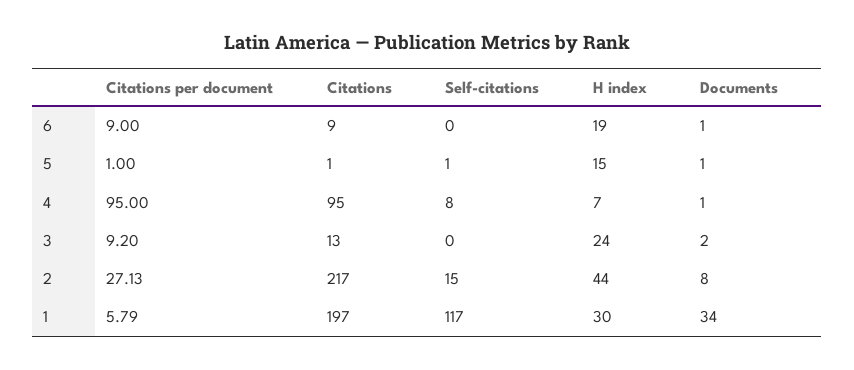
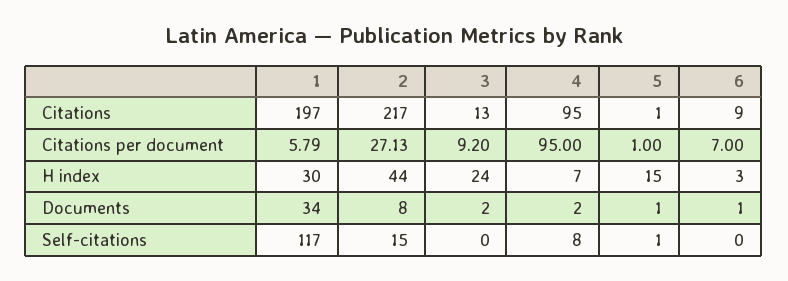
  {
    "Citations per document": {
-     "6": 9,
+     "6": 7,
      "5": 1,
      "4": 95,
      "3": 9.2,
      "2": 27.13,
      "1": 5.79
    },
    "Citations": {
      "6": 9,
      "5": 1,
      "4": 95,
      "3": 13,
      "2": 217,
      "1": 197
    },
    "Self-citations": {
      "6": 0,
      "5": 1,
      "4": 8,
      "3": 0,
      "2": 15,
      "1": 117
    },
    "H index": {
-     "6": 19,
+     "6": 3,
      "5": 15,
      "4": 7,
      "3": 24,
      "2": 44,
      "1": 30
    },
    "Documents": {
      "6": 1,
      "5": 1,
-     "4": 1,
+     "4": 2,
      "3": 2,
      "2": 8,
      "1": 34
    }
  }

